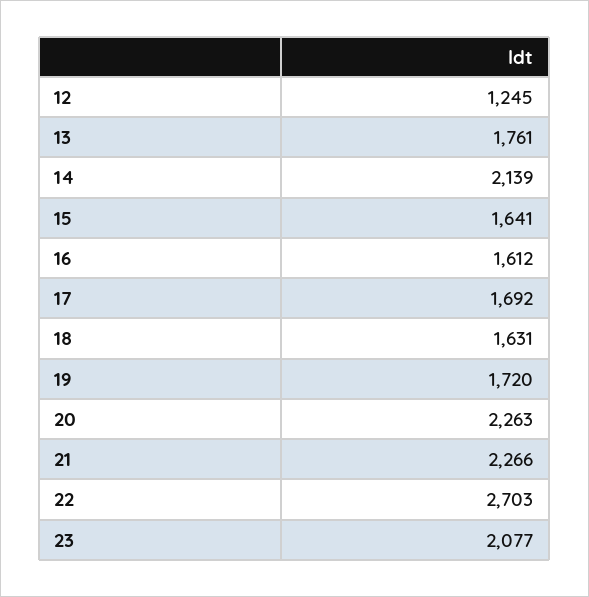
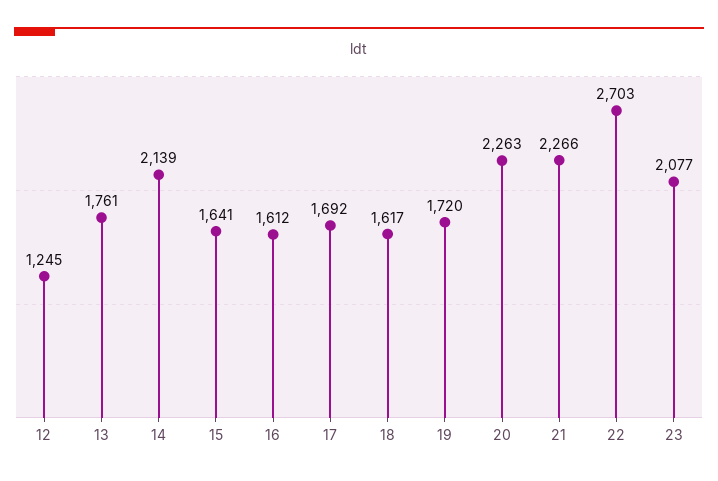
  {
    "12": 1245,
    "13": 1761,
    "14": 2139,
    "15": 1641,
    "16": 1612,
    "17": 1692,
-   "18": 1631,
+   "18": 1617,
    "19": 1720,
    "20": 2263,
    "21": 2266,
    "22": 2703,
    "23": 2077
  }

